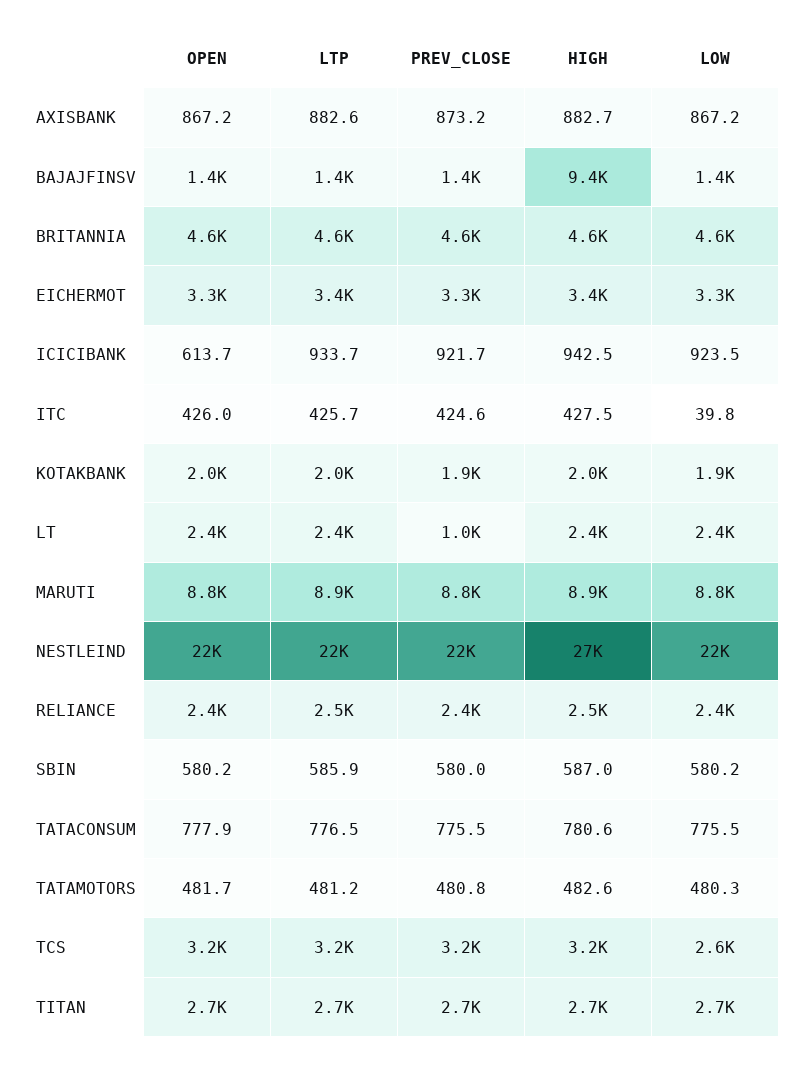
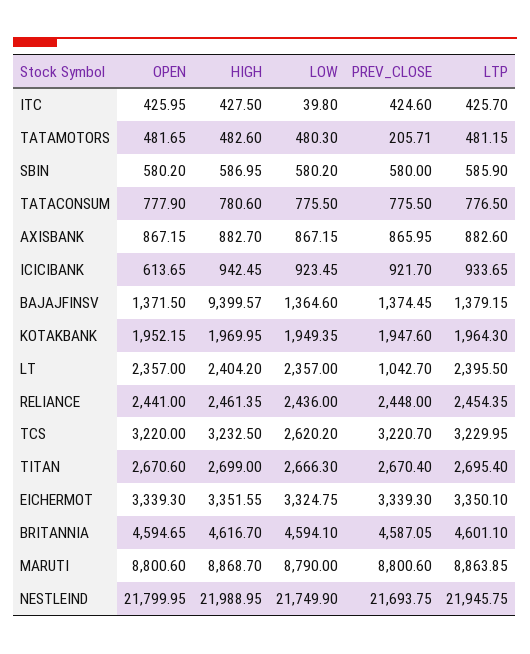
  {
    "OPEN": {
      "AXISBANK": 867.15,
      "BAJAJFINSV": 1371.5,
      "BRITANNIA": 4594.65,
      "EICHERMOT": 3339.3,
      "ICICIBANK": 613.65,
      "ITC": 425.95,
      "KOTAKBANK": 1952.15,
      "LT": 2357,
      "MARUTI": 8800.6,
      "NESTLEIND": 21799.95,
      "RELIANCE": 2441,
      "SBIN": 580.2,
      "TATACONSUM": 777.9,
      "TATAMOTORS": 481.65,
      "TCS": 3220,
      "TITAN": 2670.6
    },
    "LTP": {
      "AXISBANK": 882.6,
      "BAJAJFINSV": 1379.15,
      "BRITANNIA": 4601.1,
      "EICHERMOT": 3350.1,
      "ICICIBANK": 933.65,
      "ITC": 425.7,
      "KOTAKBANK": 1964.3,
      "LT": 2395.5,
      "MARUTI": 8863.85,
      "NESTLEIND": 21945.75,
      "RELIANCE": 2454.35,
      "SBIN": 585.9,
      "TATACONSUM": 776.5,
      "TATAMOTORS": 481.15,
      "TCS": 3229.95,
      "TITAN": 2695.4
    },
    "PREV_CLOSE": {
-     "AXISBANK": 873.2,
+     "AXISBANK": 865.95,
      "BAJAJFINSV": 1374.45,
      "BRITANNIA": 4587.05,
      "EICHERMOT": 3339.3,
      "ICICIBANK": 921.7,
      "ITC": 424.6,
      "KOTAKBANK": 1947.6,
      "LT": 1042.7,
      "MARUTI": 8800.6,
      "NESTLEIND": 21693.75,
      "RELIANCE": 2448,
      "SBIN": 580,
      "TATACONSUM": 775.5,
-     "TATAMOTORS": 480.8,
+     "TATAMOTORS": 205.71,
      "TCS": 3220.7,
      "TITAN": 2670.4
    },
    "HIGH": {
      "AXISBANK": 882.7,
      "BAJAJFINSV": 9399.57,
      "BRITANNIA": 4616.7,
      "EICHERMOT": 3351.55,
      "ICICIBANK": 942.45,
      "ITC": 427.5,
      "KOTAKBANK": 1969.95,
      "LT": 2404.2,
      "MARUTI": 8868.7,
-     "NESTLEIND": 27000,
+     "NESTLEIND": 21988.95,
      "RELIANCE": 2461.35,
      "SBIN": 586.95,
      "TATACONSUM": 780.6,
      "TATAMOTORS": 482.6,
      "TCS": 3232.5,
      "TITAN": 2699
    },
    "LOW": {
      "AXISBANK": 867.15,
      "BAJAJFINSV": 1364.6,
      "BRITANNIA": 4594.1,
      "EICHERMOT": 3324.75,
      "ICICIBANK": 923.45,
      "ITC": 39.8,
      "KOTAKBANK": 1949.35,
      "LT": 2357,
      "MARUTI": 8790,
      "NESTLEIND": 21749.9,
      "RELIANCE": 2436,
      "SBIN": 580.2,
      "TATACONSUM": 775.5,
      "TATAMOTORS": 480.3,
      "TCS": 2620.2,
      "TITAN": 2666.3
    }
  }

